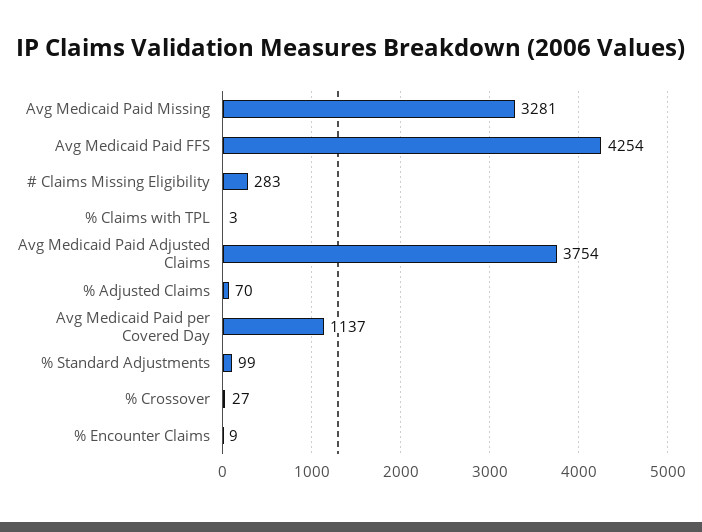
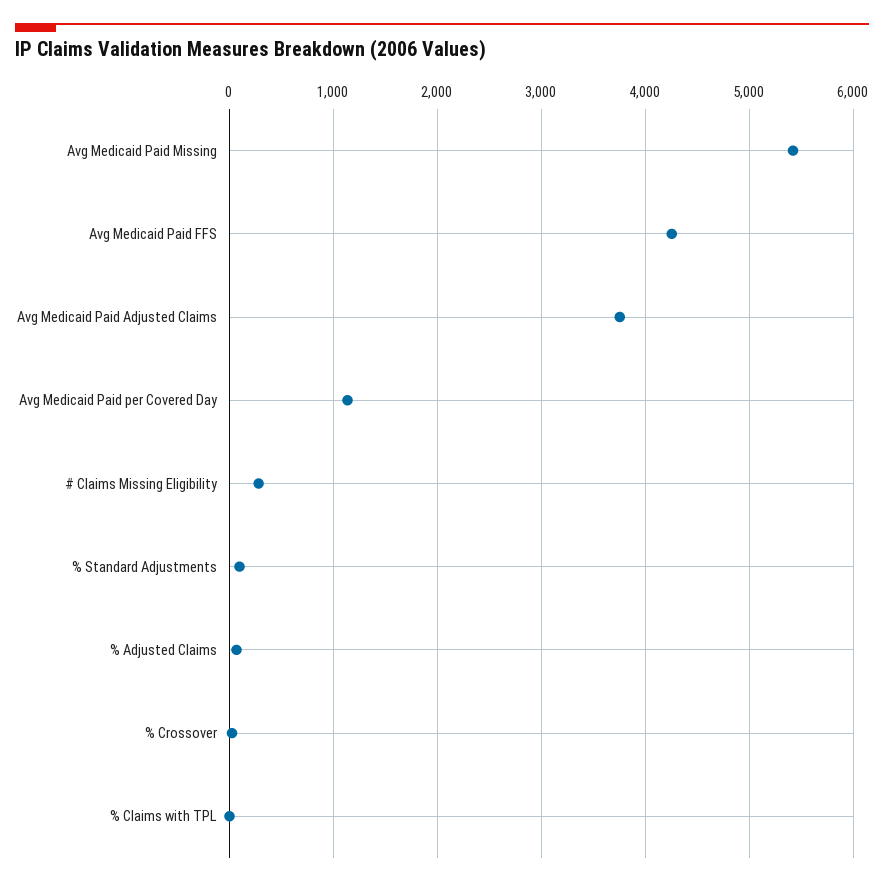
  {
-   "Avg Medicaid Paid Missing": 3281,
+   "Avg Medicaid Paid Missing": 5400,
    "Avg Medicaid Paid FFS": 4254,
    "# Claims Missing Eligibility": 283,
    "% Claims with TPL": 3,
    "Avg Medicaid Paid Adjusted Claims": 3754,
    "% Adjusted Claims": 70,
    "Avg Medicaid Paid per Covered Day": 1137,
    "% Standard Adjustments": 99,
-   "% Crossover": 27,
+   "% Crossover": 27
-   "% Encounter Claims": 9
  }

